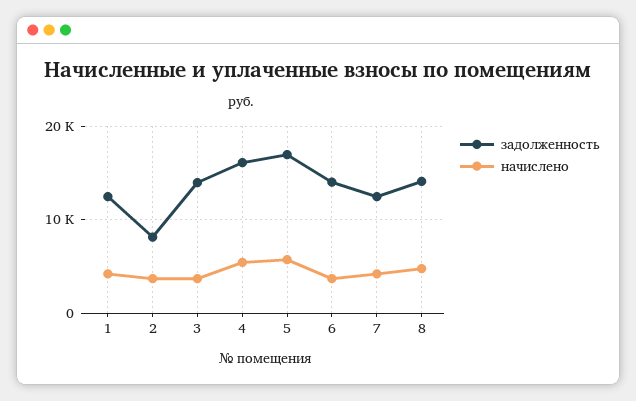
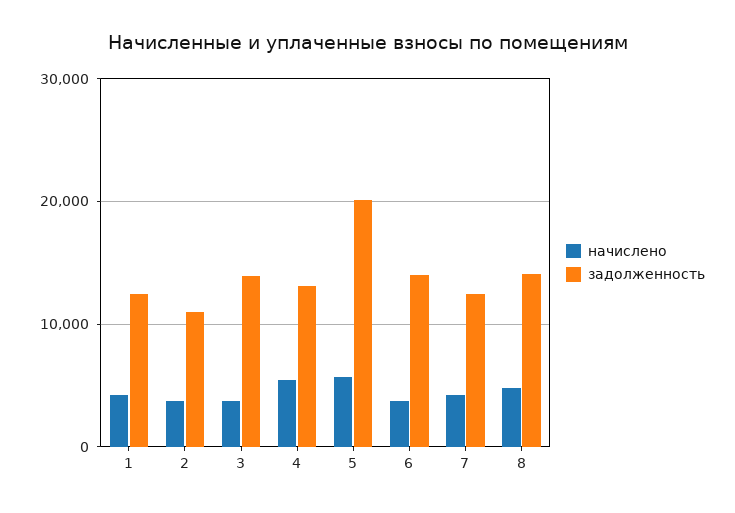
  {
    "задолженность": {
      "1": 12000,
-     "2": 8000,
+     "2": 11000,
      "3": 14000,
-     "4": 16000,
+     "4": 13000,
-     "5": 17000,
+     "5": 20000,
      "6": 14000,
      "7": 12000,
      "8": 14000
    },
    "начислено": {
      "1": 4000,
      "2": 4000,
      "3": 4000,
      "4": 5000,
      "5": 6000,
      "6": 4000,
      "7": 4000,
      "8": 5000
    }
  }

